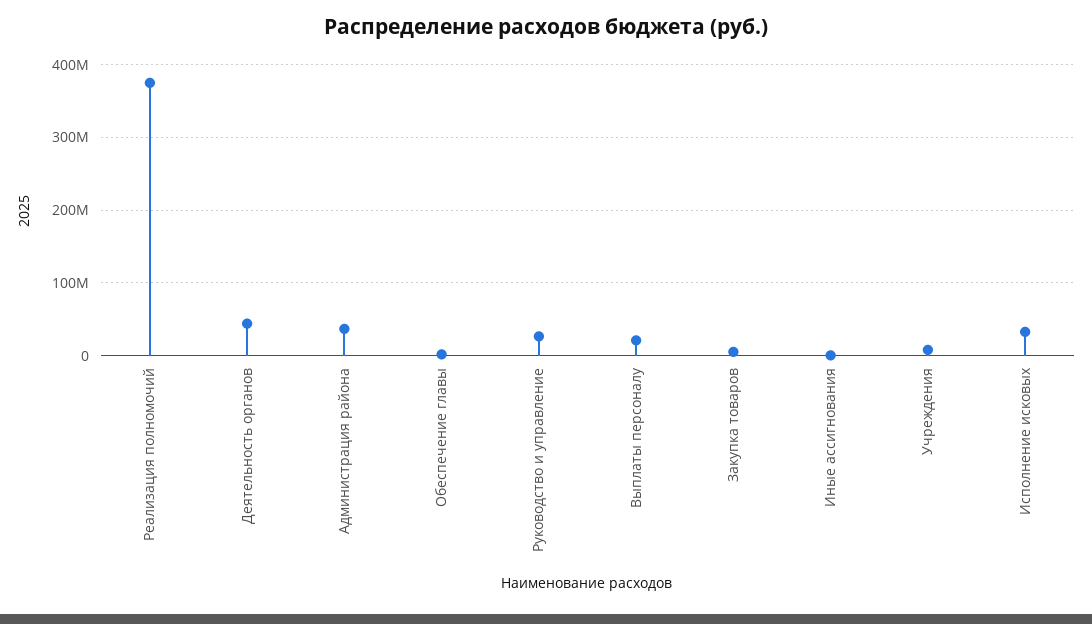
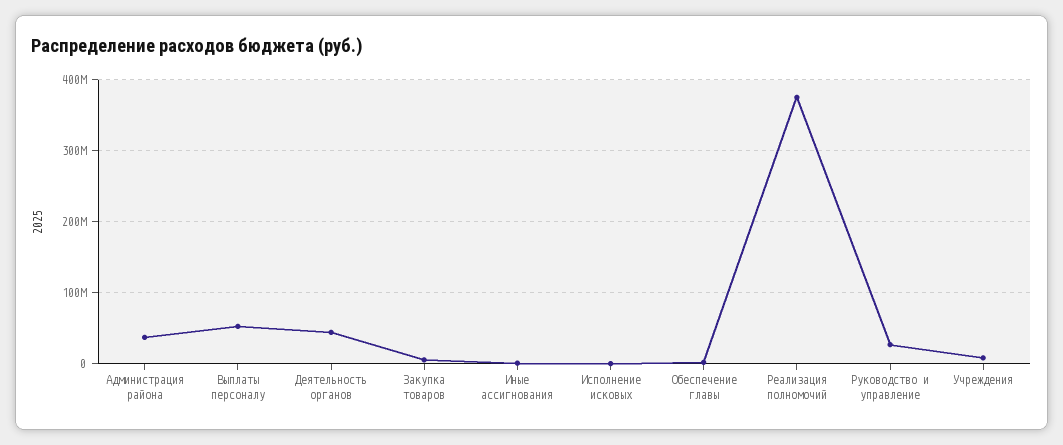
  {
    "Реализация полномочий": 370000000,
    "Деятельность органов": 40000000,
    "Администрация района": 40000000,
    "Обеспечение главы": 0,
    "Руководство и управление": 30000000,
-   "Выплаты персоналу": 20000000,
+   "Выплаты персоналу": 50000000,
    "Закупка товаров": 10000000,
    "Иные ассигнования": 0,
    "Учреждения": 10000000,
-   "Исполнение исковых": 30000000
+   "Исполнение исковых": 0
  }

